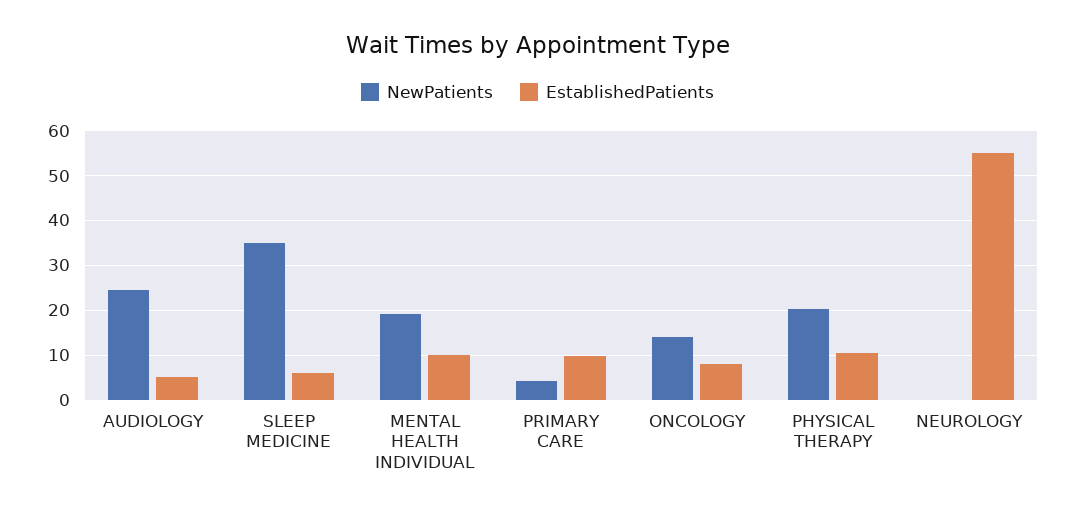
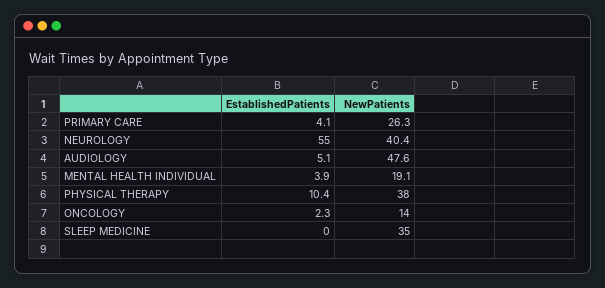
  {
    "NewPatients": {
-     "AUDIOLOGY": 24,
+     "AUDIOLOGY": 47.6,
      "SLEEP MEDICINE": 35,
      "MENTAL HEALTH INDIVIDUAL": 19.1,
-     "PRIMARY CARE": 4,
+     "PRIMARY CARE": 26.3,
      "ONCOLOGY": 14,
-     "PHYSICAL THERAPY": 20,
+     "PHYSICAL THERAPY": 38,
-     "NEUROLOGY": 0
+     "NEUROLOGY": 40.4
    },
    "EstablishedPatients": {
      "AUDIOLOGY": 5.1,
-     "SLEEP MEDICINE": 6,
+     "SLEEP MEDICINE": 0,
-     "MENTAL HEALTH INDIVIDUAL": 10,
+     "MENTAL HEALTH INDIVIDUAL": 3.9,
-     "PRIMARY CARE": 10,
+     "PRIMARY CARE": 4.1,
-     "ONCOLOGY": 8,
+     "ONCOLOGY": 2.3,
      "PHYSICAL THERAPY": 10.4,
      "NEUROLOGY": 55
    }
  }

